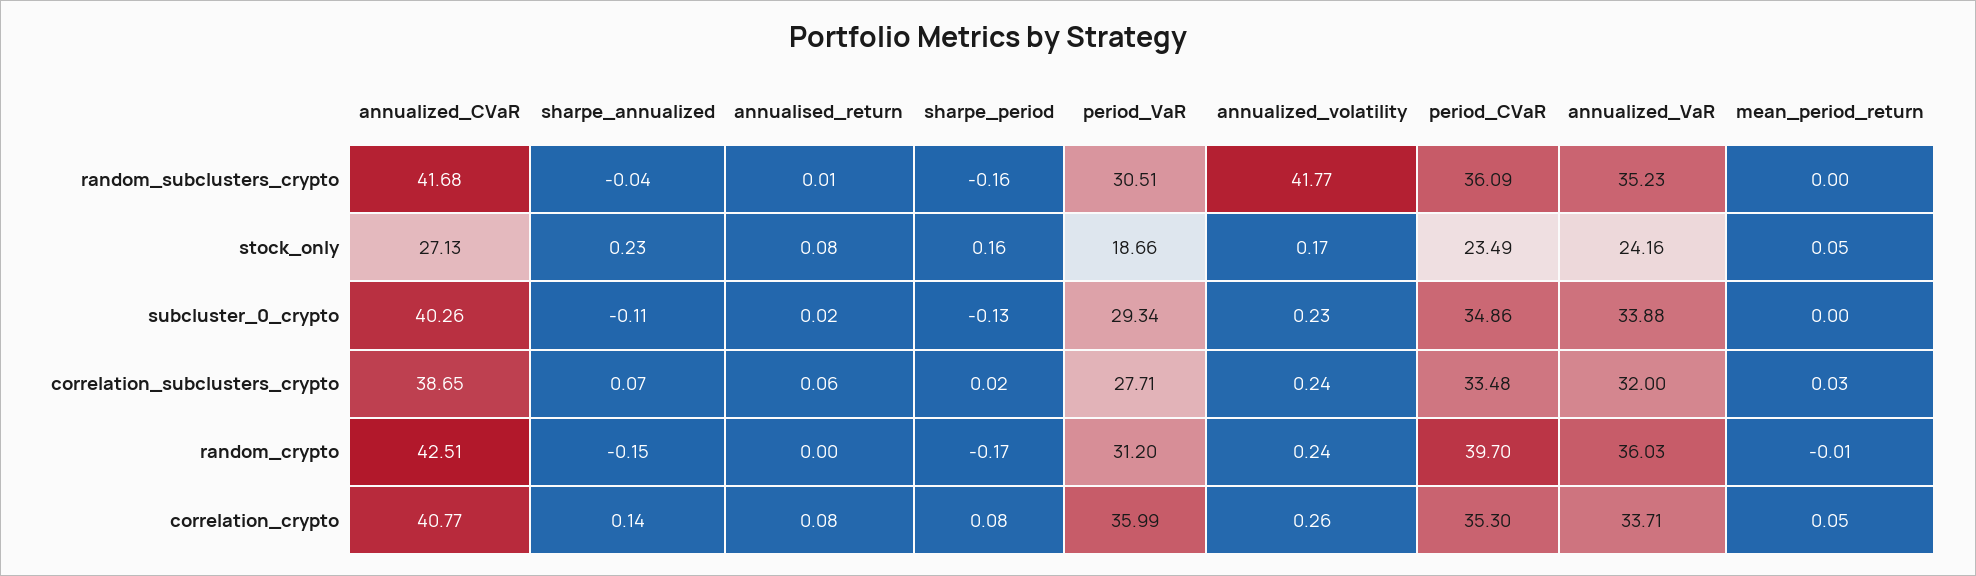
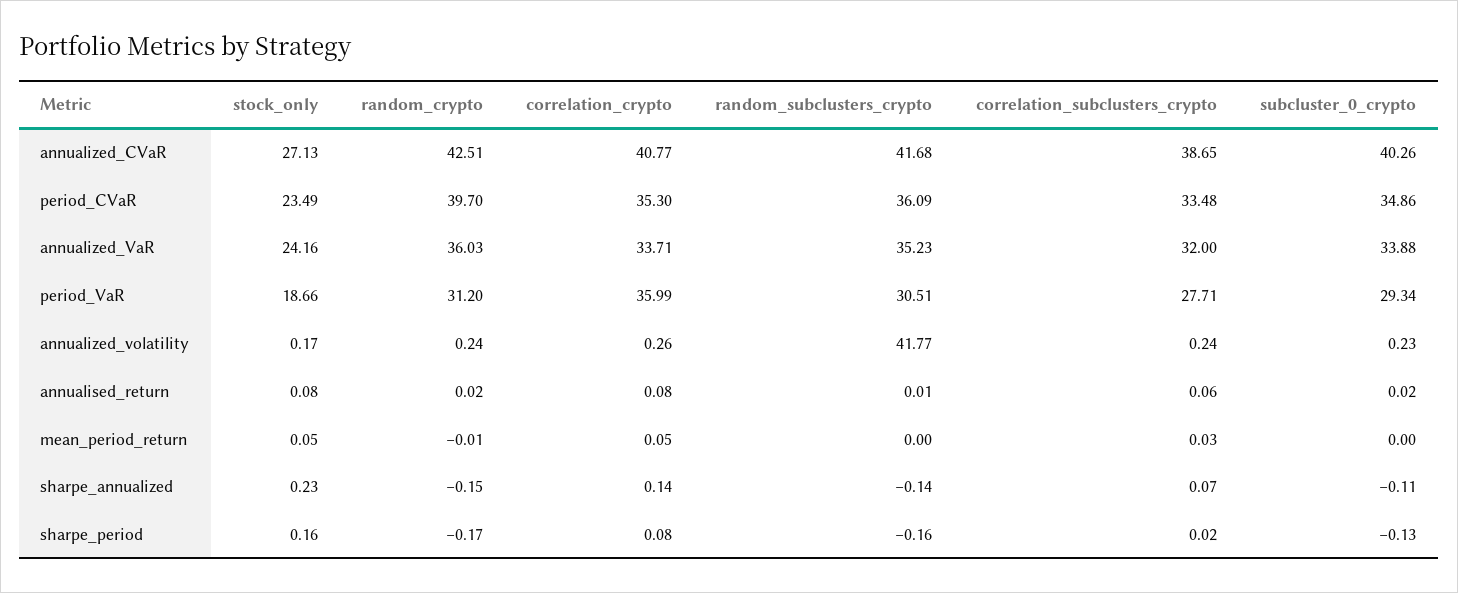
  {
    "annualized_CVaR": {
      "random_subclusters_crypto": 41.68,
      "stock_only": 27.13,
      "subcluster_0_crypto": 40.26,
      "correlation_subclusters_crypto": 38.65,
      "random_crypto": 42.51,
      "correlation_crypto": 40.77
    },
    "sharpe_annualized": {
-     "random_subclusters_crypto": -0.04,
+     "random_subclusters_crypto": -0.14,
      "stock_only": 0.23,
      "subcluster_0_crypto": -0.11,
      "correlation_subclusters_crypto": 0.07,
      "random_crypto": -0.15,
      "correlation_crypto": 0.14
    },
    "annualised_return": {
      "random_subclusters_crypto": 0.01,
      "stock_only": 0.08,
      "subcluster_0_crypto": 0.02,
      "correlation_subclusters_crypto": 0.06,
-     "random_crypto": 0,
+     "random_crypto": 0.02,
      "correlation_crypto": 0.08
    },
    "sharpe_period": {
      "random_subclusters_crypto": -0.16,
      "stock_only": 0.16,
      "subcluster_0_crypto": -0.13,
      "correlation_subclusters_crypto": 0.02,
      "random_crypto": -0.17,
      "correlation_crypto": 0.08
    },
    "period_VaR": {
      "random_subclusters_crypto": 30.51,
      "stock_only": 18.66,
      "subcluster_0_crypto": 29.34,
      "correlation_subclusters_crypto": 27.71,
      "random_crypto": 31.2,
      "correlation_crypto": 35.99
    },
    "annualized_volatility": {
      "random_subclusters_crypto": 41.77,
      "stock_only": 0.17,
      "subcluster_0_crypto": 0.23,
      "correlation_subclusters_crypto": 0.24,
      "random_crypto": 0.24,
      "correlation_crypto": 0.26
    },
    "period_CVaR": {
      "random_subclusters_crypto": 36.09,
      "stock_only": 23.49,
      "subcluster_0_crypto": 34.86,
      "correlation_subclusters_crypto": 33.48,
      "random_crypto": 39.7,
      "correlation_crypto": 35.3
    },
    "annualized_VaR": {
      "random_subclusters_crypto": 35.23,
      "stock_only": 24.16,
      "subcluster_0_crypto": 33.88,
      "correlation_subclusters_crypto": 32,
      "random_crypto": 36.03,
      "correlation_crypto": 33.71
    },
    "mean_period_return": {
      "random_subclusters_crypto": 0,
      "stock_only": 0.05,
      "subcluster_0_crypto": 0,
      "correlation_subclusters_crypto": 0.03,
      "random_crypto": -0.01,
      "correlation_crypto": 0.05
    }
  }

